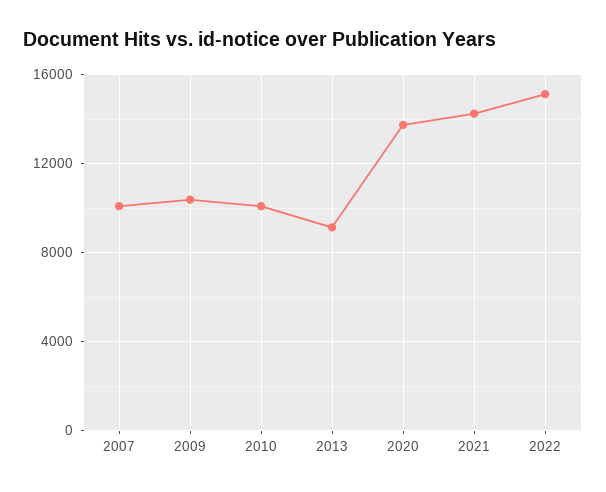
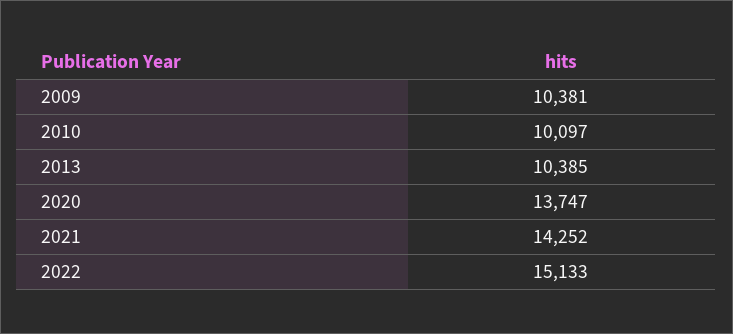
  {
-   "2007": 10000,
    "2009": 10381,
    "2010": 10097,
-   "2013": 9000,
+   "2013": 10385,
    "2020": 13747,
    "2021": 14252,
    "2022": 15133
  }

